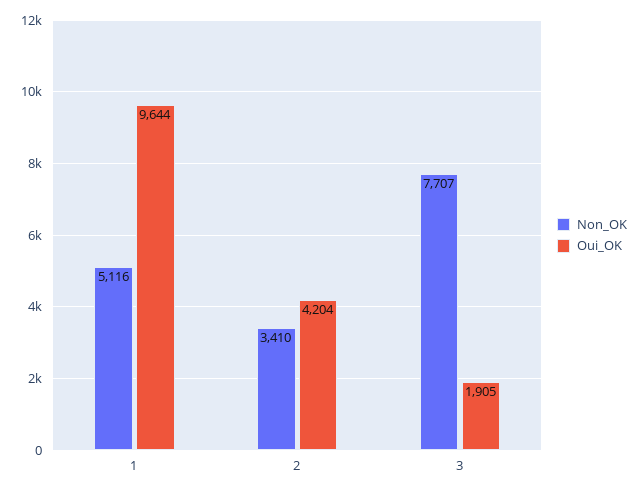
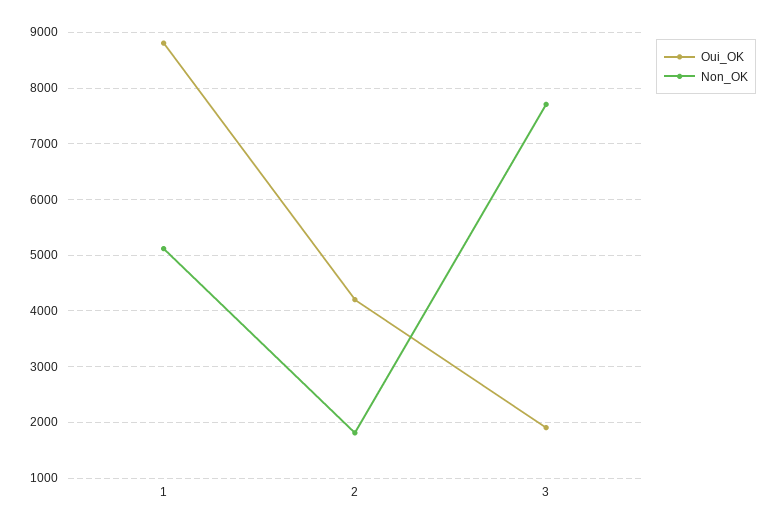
  {
    "Non_OK": {
      "1": 5116,
-     "2": 3410,
+     "2": 1800,
      "3": 7707
    },
    "Oui_OK": {
-     "1": 9644,
+     "1": 8800,
      "2": 4204,
      "3": 1905
    }
  }

